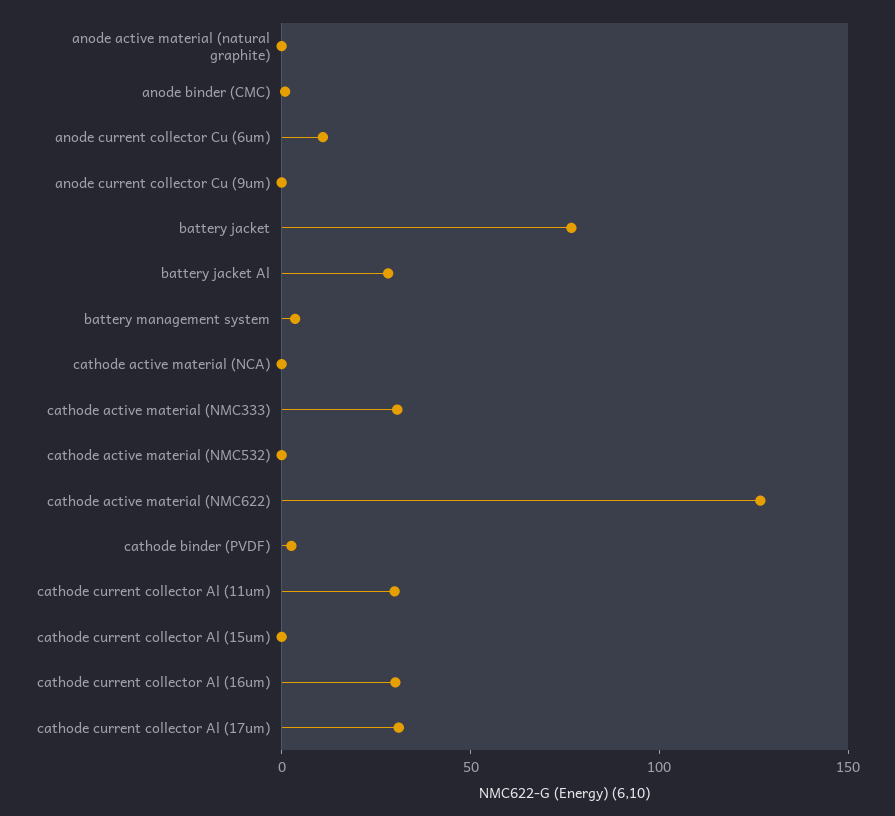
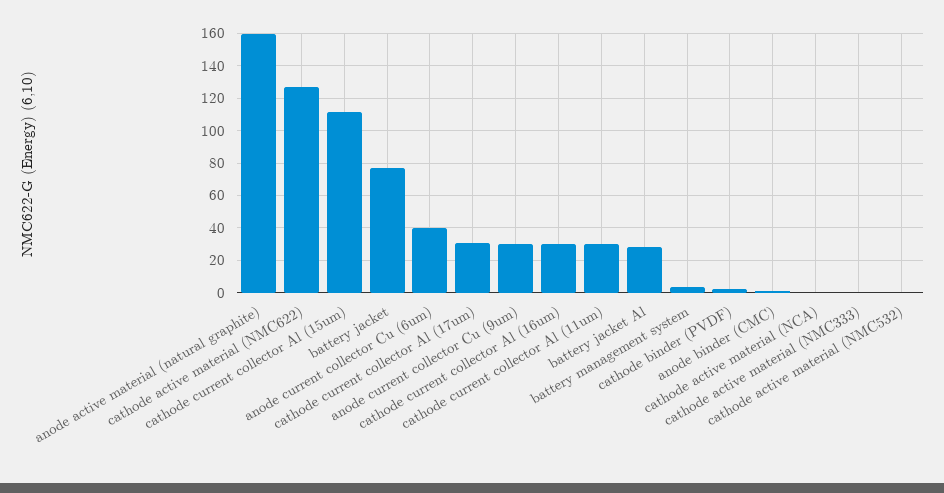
  {
-   "anode active material (natural graphite)": 0,
+   "anode active material (natural graphite)": 160,
    "anode binder (CMC)": 0,
-   "anode current collector Cu (6um)": 10,
+   "anode current collector Cu (6um)": 40,
-   "anode current collector Cu (9um)": 0,
+   "anode current collector Cu (9um)": 30,
    "battery jacket": 75,
    "battery jacket Al": 30,
    "battery management system": 5,
    "cathode active material (NCA)": 0,
-   "cathode active material (NMC333)": 30,
+   "cathode active material (NMC333)": 0,
    "cathode active material (NMC532)": 0,
    "cathode active material (NMC622)": 125,
    "cathode binder (PVDF)": 5,
    "cathode current collector Al (11um)": 30,
-   "cathode current collector Al (15um)": 0,
+   "cathode current collector Al (15um)": 110,
    "cathode current collector Al (16um)": 30,
    "cathode current collector Al (17um)": 30
  }

